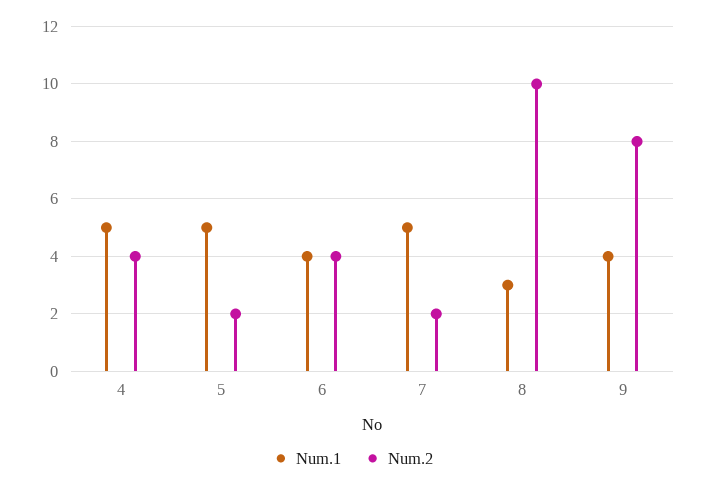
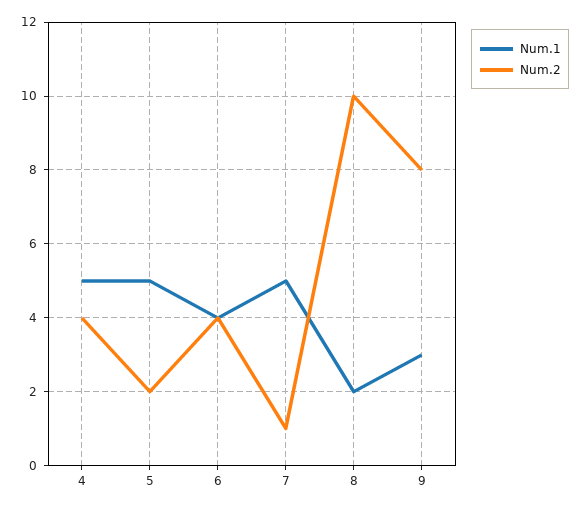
  {
    "Num.1": {
      "4": 5,
      "5": 5,
      "6": 4,
      "7": 5,
-     "8": 3,
+     "8": 2,
-     "9": 4
+     "9": 3
    },
    "Num.2": {
      "4": 4,
      "5": 2,
      "6": 4,
-     "7": 2,
+     "7": 1,
      "8": 10,
      "9": 8
    }
  }

